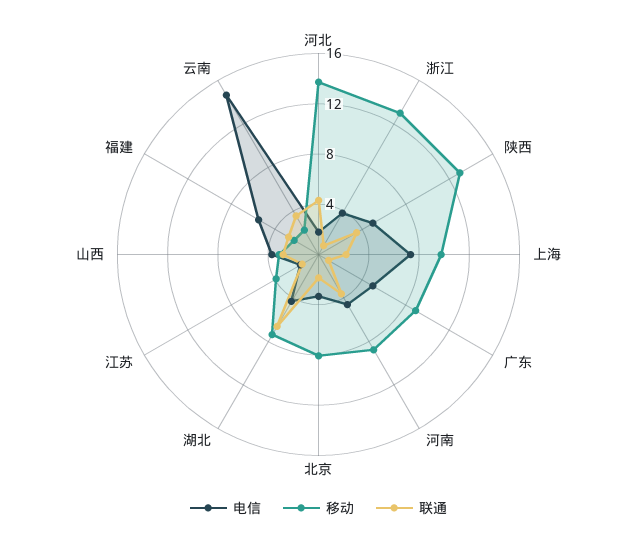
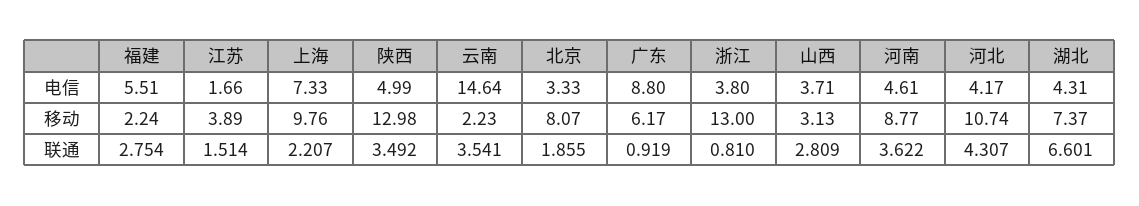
  {
    "电信": {
-     "河北": 2,
+     "河北": 4.17,
      "浙江": 3.8,
      "陕西": 4.99,
      "上海": 7.33,
-     "广东": 5,
+     "广东": 8.8,
      "河南": 4.61,
      "北京": 3.33,
      "湖北": 4.31,
      "江苏": 1.66,
      "山西": 3.71,
      "福建": 5.51,
      "云南": 14.64
    },
    "移动": {
-     "河北": 14,
+     "河北": 10.74,
      "浙江": 13,
      "陕西": 12.98,
      "上海": 9.76,
-     "广东": 9,
+     "广东": 6.17,
      "河南": 8.77,
      "北京": 8.07,
      "湖北": 7.37,
      "江苏": 3.89,
      "山西": 3.13,
      "福建": 2.24,
      "云南": 2.23
    },
    "联通": {
      "河北": 4.307,
      "浙江": 0.81,
      "陕西": 3.492,
      "上海": 2.207,
      "广东": 0.919,
      "河南": 3.622,
      "北京": 1.855,
      "湖北": 6.601,
      "江苏": 1.514,
      "山西": 2.809,
      "福建": 2.754,
      "云南": 3.541
    }
  }

